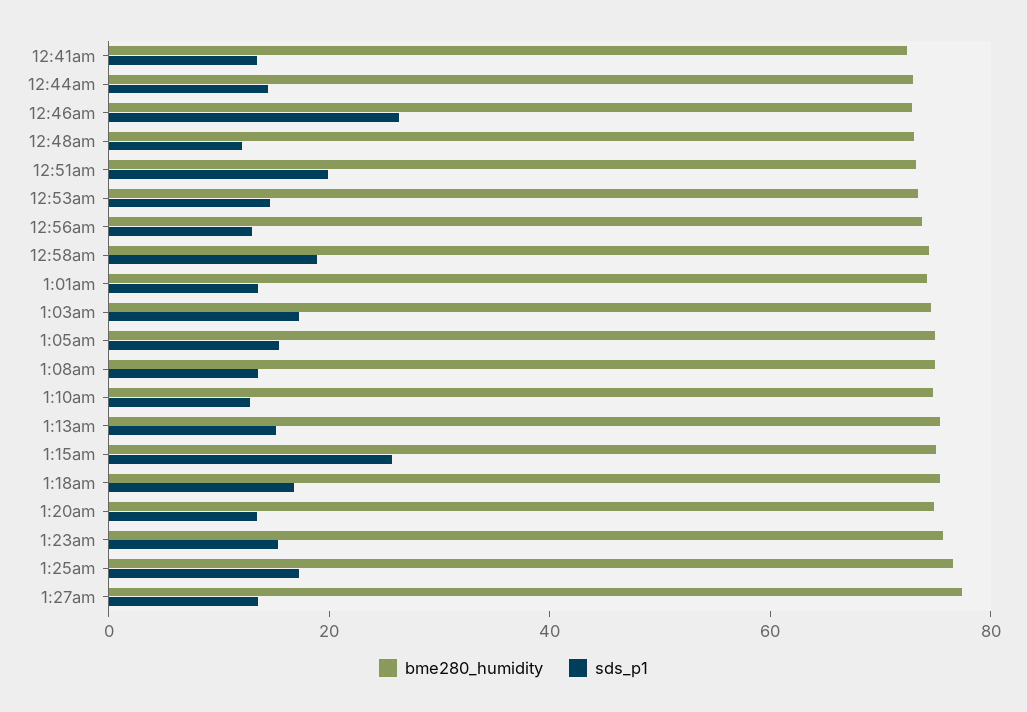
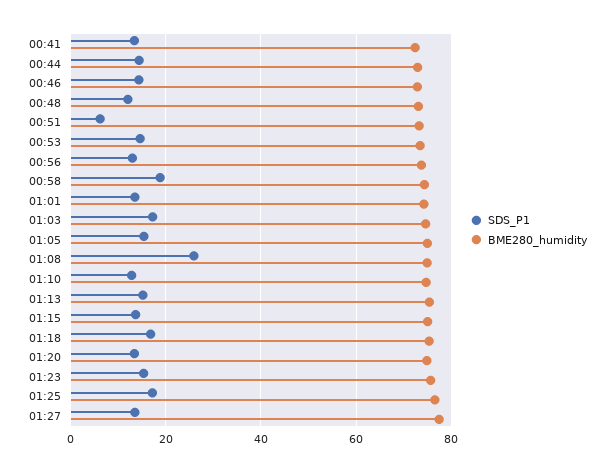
  {
    "bme280_humidity": {
      "12:41am": 72,
      "12:44am": 72,
      "12:46am": 72,
      "12:48am": 74,
      "12:51am": 74,
      "12:53am": 74,
      "12:56am": 74,
      "12:58am": 74,
      "1:01am": 74,
      "1:03am": 74,
      "1:05am": 74,
      "1:08am": 74,
      "1:10am": 74,
      "1:13am": 76,
      "1:15am": 76,
      "1:18am": 76,
      "1:20am": 74,
      "1:23am": 76,
      "1:25am": 76,
      "1:27am": 78
    },
    "sds_p1": {
      "12:41am": 14,
      "12:44am": 14,
-     "12:46am": 25,
+     "12:46am": 14,
      "12:48am": 12,
-     "12:51am": 20,
+     "12:51am": 6,
      "12:53am": 14,
      "12:56am": 12,
      "12:58am": 18,
      "1:01am": 14,
      "1:03am": 18,
      "1:05am": 16,
-     "1:08am": 15,
+     "1:08am": 26,
      "1:10am": 12,
      "1:13am": 16,
-     "1:15am": 25,
+     "1:15am": 14,
      "1:18am": 16,
      "1:20am": 14,
      "1:23am": 16,
      "1:25am": 18,
      "1:27am": 14
    }
  }

